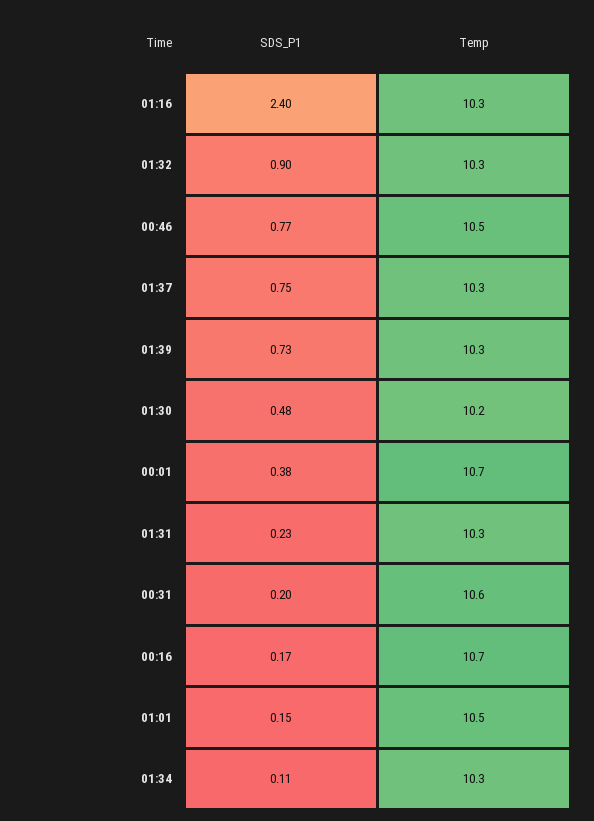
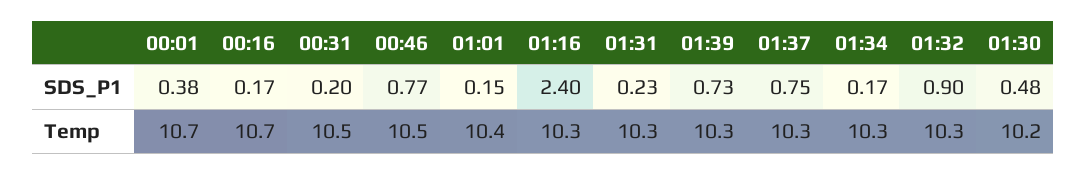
  {
    "SDS_P1": {
      "01:16": 2.4,
      "01:32": 0.9,
      "00:46": 0.77,
      "01:37": 0.75,
      "01:39": 0.73,
      "01:30": 0.48,
      "00:01": 0.38,
      "01:31": 0.23,
      "00:31": 0.2,
      "00:16": 0.17,
      "01:01": 0.15,
-     "01:34": 0.11
+     "01:34": 0.17
    },
    "Temp": {
      "01:16": 10.3,
      "01:32": 10.3,
      "00:46": 10.5,
      "01:37": 10.3,
      "01:39": 10.3,
      "01:30": 10.2,
      "00:01": 10.7,
      "01:31": 10.3,
-     "00:31": 10.6,
+     "00:31": 10.5,
      "00:16": 10.7,
-     "01:01": 10.5,
+     "01:01": 10.4,
      "01:34": 10.3
    }
  }

